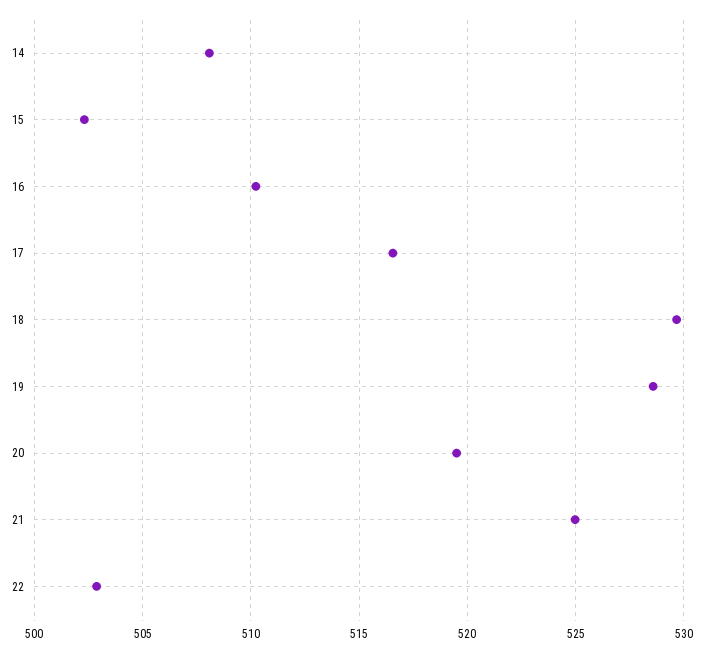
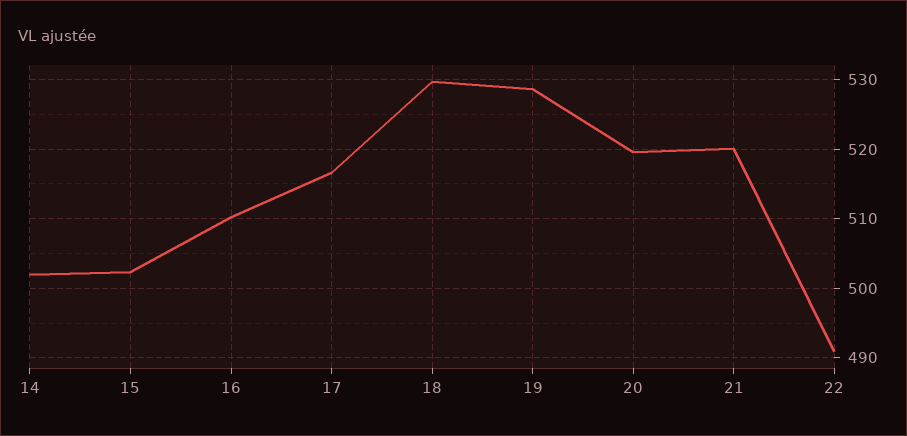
  {
-   "14": 508,
+   "14": 502,
    "15": 502.5,
    "16": 510,
    "17": 516.5,
    "18": 529.5,
    "19": 528.5,
    "20": 519.5,
-   "21": 525,
+   "21": 520,
-   "22": 503
+   "22": 491
  }

